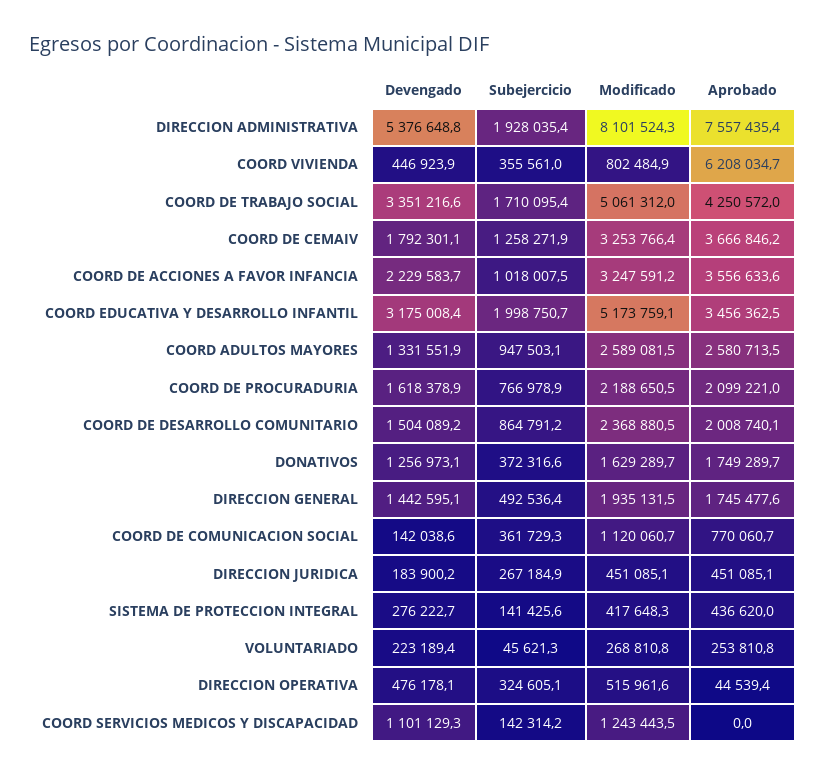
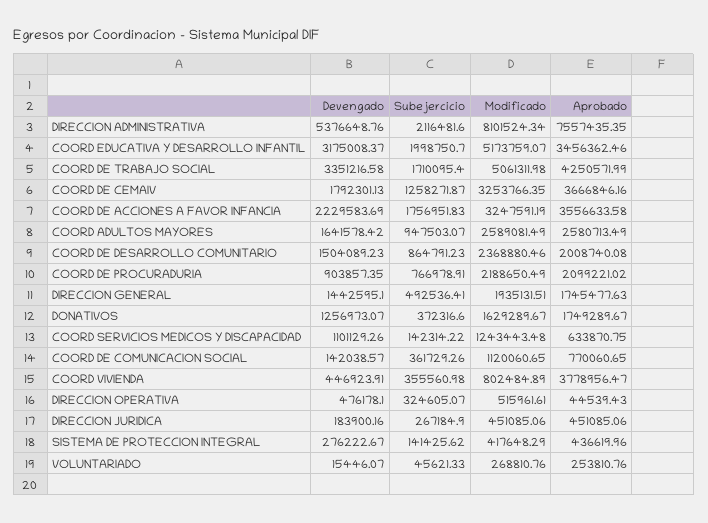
  {
    "Devengado": {
      "DIRECCION ADMINISTRATIVA": 5376648.76,
      "COORD VIVIENDA": 446923.91,
      "COORD DE TRABAJO SOCIAL": 3351216.58,
      "COORD DE CEMAIV": 1792301.13,
      "COORD DE ACCIONES A FAVOR INFANCIA": 2229583.69,
      "COORD EDUCATIVA Y DESARROLLO INFANTIL": 3175008.37,
-     "COORD ADULTOS MAYORES": 1331551.9,
+     "COORD ADULTOS MAYORES": 1641578.42,
-     "COORD DE PROCURADURIA": 1618378.9,
+     "COORD DE PROCURADURIA": 903857.35,
      "COORD DE DESARROLLO COMUNITARIO": 1504089.23,
      "DONATIVOS": 1256973.07,
      "DIRECCION GENERAL": 1442595.1,
      "COORD DE COMUNICACION SOCIAL": 142038.57,
      "DIRECCION JURIDICA": 183900.16,
      "SISTEMA DE PROTECCION INTEGRAL": 276222.67,
-     "VOLUNTARIADO": 223189.4,
+     "VOLUNTARIADO": 15446.07,
      "DIRECCION OPERATIVA": 476178.1,
      "COORD SERVICIOS MEDICOS Y DISCAPACIDAD": 1101129.26
    },
    "Subejercicio": {
-     "DIRECCION ADMINISTRATIVA": 1928035.4,
+     "DIRECCION ADMINISTRATIVA": 2116481.6,
      "COORD VIVIENDA": 355560.98,
      "COORD DE TRABAJO SOCIAL": 1710095.4,
      "COORD DE CEMAIV": 1258271.87,
-     "COORD DE ACCIONES A FAVOR INFANCIA": 1018007.5,
+     "COORD DE ACCIONES A FAVOR INFANCIA": 1756951.83,
      "COORD EDUCATIVA Y DESARROLLO INFANTIL": 1998750.7,
      "COORD ADULTOS MAYORES": 947503.07,
      "COORD DE PROCURADURIA": 766978.91,
      "COORD DE DESARROLLO COMUNITARIO": 864791.23,
      "DONATIVOS": 372316.6,
      "DIRECCION GENERAL": 492536.41,
      "COORD DE COMUNICACION SOCIAL": 361729.26,
      "DIRECCION JURIDICA": 267184.9,
      "SISTEMA DE PROTECCION INTEGRAL": 141425.62,
      "VOLUNTARIADO": 45621.33,
      "DIRECCION OPERATIVA": 324605.07,
      "COORD SERVICIOS MEDICOS Y DISCAPACIDAD": 142314.22
    },
    "Modificado": {
      "DIRECCION ADMINISTRATIVA": 8101524.34,
      "COORD VIVIENDA": 802484.89,
      "COORD DE TRABAJO SOCIAL": 5061311.98,
      "COORD DE CEMAIV": 3253766.35,
      "COORD DE ACCIONES A FAVOR INFANCIA": 3247591.19,
      "COORD EDUCATIVA Y DESARROLLO INFANTIL": 5173759.07,
      "COORD ADULTOS MAYORES": 2589081.49,
      "COORD DE PROCURADURIA": 2188650.49,
      "COORD DE DESARROLLO COMUNITARIO": 2368880.46,
      "DONATIVOS": 1629289.67,
      "DIRECCION GENERAL": 1935131.51,
      "COORD DE COMUNICACION SOCIAL": 1120060.65,
      "DIRECCION JURIDICA": 451085.06,
      "SISTEMA DE PROTECCION INTEGRAL": 417648.29,
      "VOLUNTARIADO": 268810.76,
      "DIRECCION OPERATIVA": 515961.61,
      "COORD SERVICIOS MEDICOS Y DISCAPACIDAD": 1243443.48
    },
    "Aprobado": {
      "DIRECCION ADMINISTRATIVA": 7557435.35,
-     "COORD VIVIENDA": 6208034.7,
+     "COORD VIVIENDA": 3778956.47,
      "COORD DE TRABAJO SOCIAL": 4250571.99,
      "COORD DE CEMAIV": 3666846.16,
      "COORD DE ACCIONES A FAVOR INFANCIA": 3556633.58,
      "COORD EDUCATIVA Y DESARROLLO INFANTIL": 3456362.46,
      "COORD ADULTOS MAYORES": 2580713.49,
      "COORD DE PROCURADURIA": 2099221.02,
      "COORD DE DESARROLLO COMUNITARIO": 2008740.08,
      "DONATIVOS": 1749289.67,
      "DIRECCION GENERAL": 1745477.63,
      "COORD DE COMUNICACION SOCIAL": 770060.65,
      "DIRECCION JURIDICA": 451085.06,
      "SISTEMA DE PROTECCION INTEGRAL": 436619.96,
      "VOLUNTARIADO": 253810.76,
      "DIRECCION OPERATIVA": 44539.43,
-     "COORD SERVICIOS MEDICOS Y DISCAPACIDAD": 0
+     "COORD SERVICIOS MEDICOS Y DISCAPACIDAD": 633870.75
    }
  }

